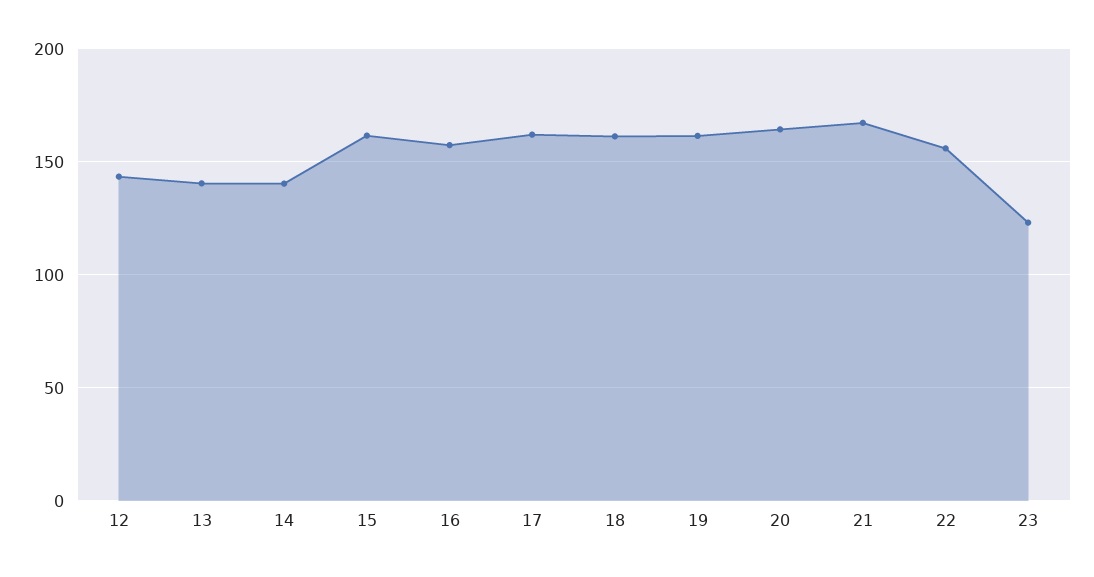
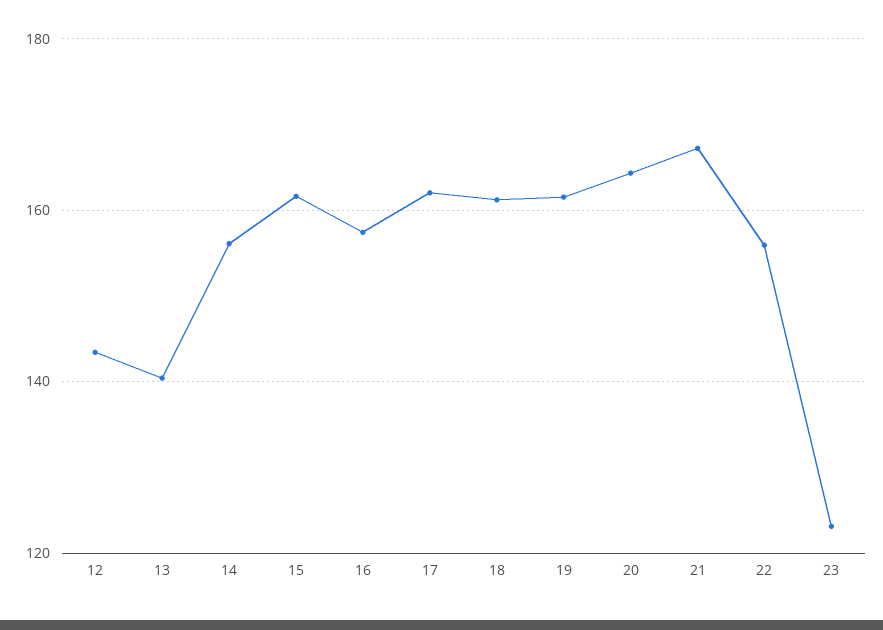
  {
    "12": 144,
    "13": 140,
-   "14": 140,
+   "14": 156,
    "15": 162,
    "16": 158,
    "17": 162,
    "18": 162,
    "19": 162,
    "20": 164,
    "21": 168,
    "22": 156,
    "23": 124
  }

